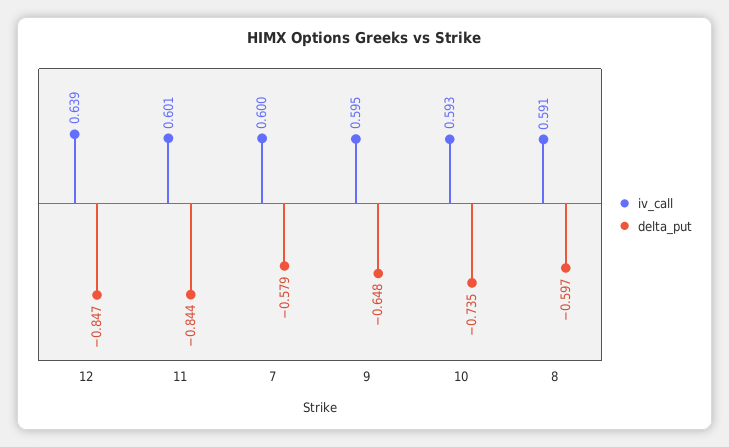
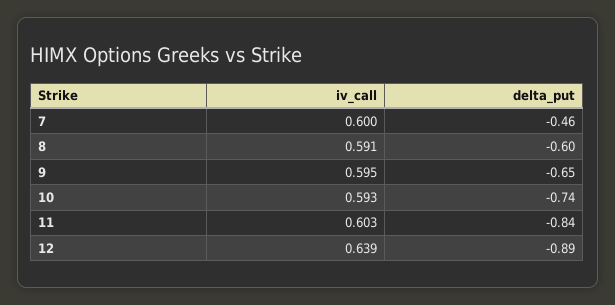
  {
    "iv_call": {
      "12": 0.639,
-     "11": 0.601,
+     "11": 0.603,
      "7": 0.6,
      "9": 0.595,
      "10": 0.593,
      "8": 0.591
    },
    "delta_put": {
-     "12": -0.847,
+     "12": -0.89,
      "11": -0.844,
-     "7": -0.579,
+     "7": -0.46,
      "9": -0.648,
      "10": -0.735,
      "8": -0.597
    }
  }

